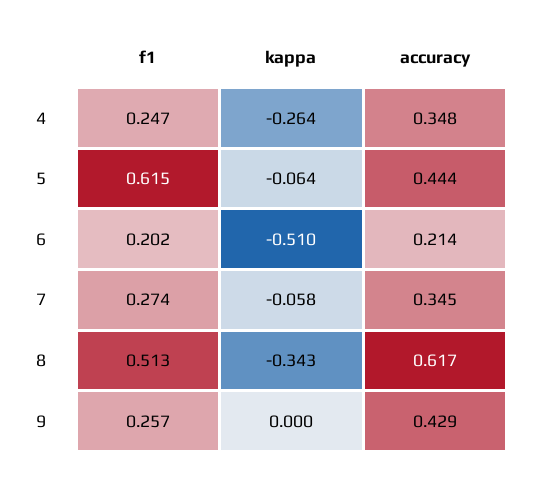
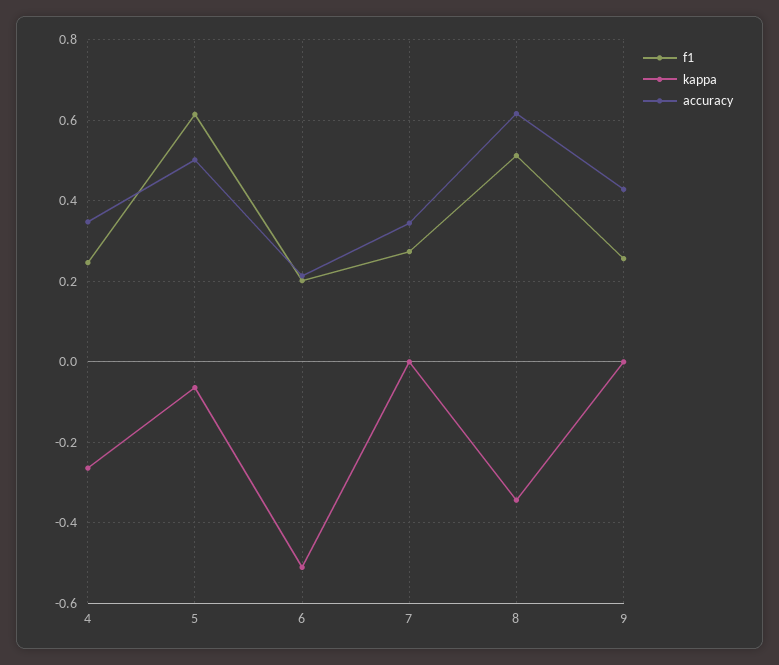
  {
    "f1": {
      "4": 0.247,
      "5": 0.615,
      "6": 0.202,
      "7": 0.274,
      "8": 0.513,
      "9": 0.257
    },
    "kappa": {
      "4": -0.264,
      "5": -0.064,
      "6": -0.51,
-     "7": -0.058,
+     "7": 0,
      "8": -0.343,
      "9": 0
    },
    "accuracy": {
      "4": 0.348,
-     "5": 0.444,
+     "5": 0.5,
      "6": 0.214,
      "7": 0.345,
      "8": 0.617,
      "9": 0.429
    }
  }

